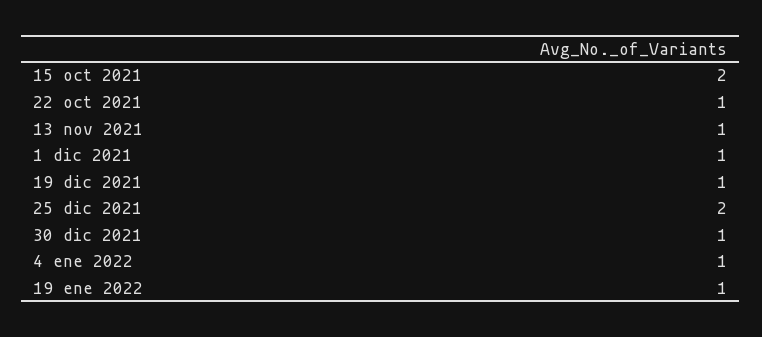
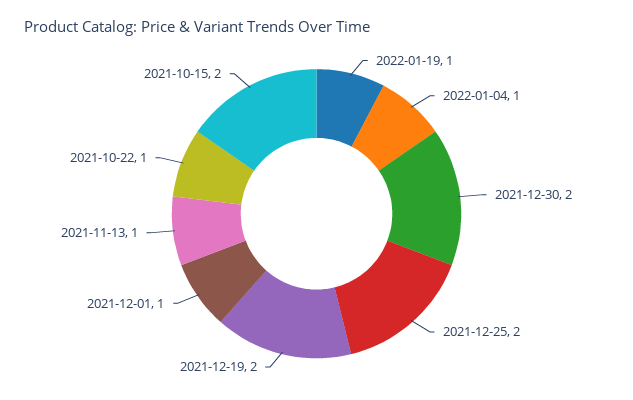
  {
    "15 oct 2021": 2,
    "22 oct 2021": 1,
    "13 nov 2021": 1,
    "1 dic 2021": 1,
-   "19 dic 2021": 1,
+   "19 dic 2021": 2,
    "25 dic 2021": 2,
-   "30 dic 2021": 1,
+   "30 dic 2021": 2,
    "4 ene 2022": 1,
    "19 ene 2022": 1
  }

